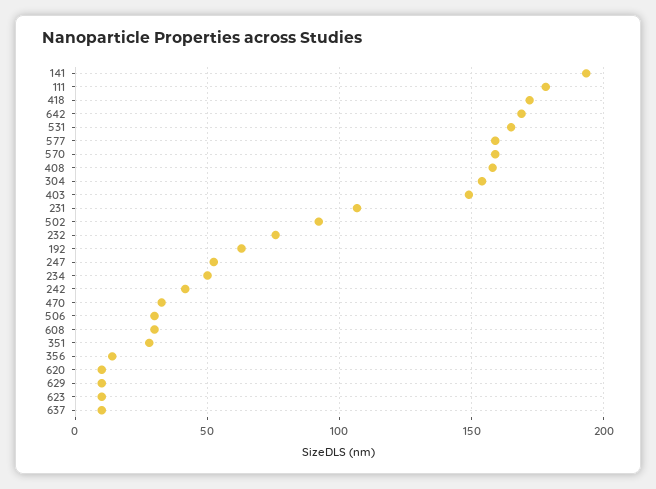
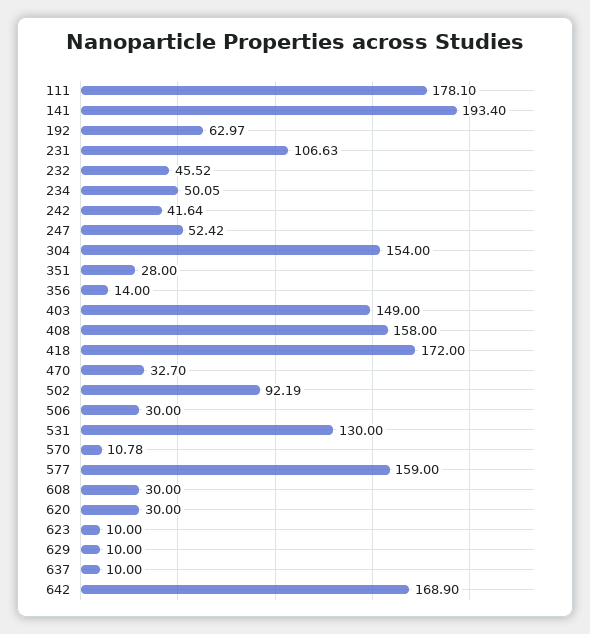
  {
    "141": 193.4,
    "111": 178.1,
    "418": 172,
    "642": 168.9,
-   "531": 165,
+   "531": 130,
    "577": 159,
-   "570": 160,
+   "570": 10.78,
    "408": 158,
    "304": 154,
    "403": 149,
    "231": 106.63,
    "502": 92.19,
-   "232": 75,
+   "232": 45.52,
    "192": 62.97,
    "247": 52.42,
    "234": 50.05,
    "242": 41.64,
    "470": 32.7,
    "506": 30,
    "608": 30,
    "351": 28,
    "356": 14,
-   "620": 10,
+   "620": 30,
    "629": 10,
    "623": 10,
    "637": 10
  }

